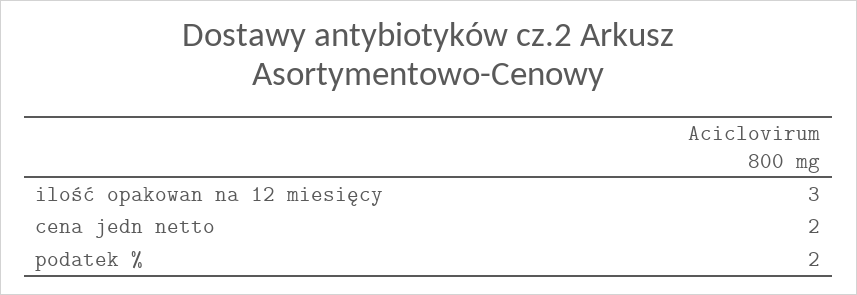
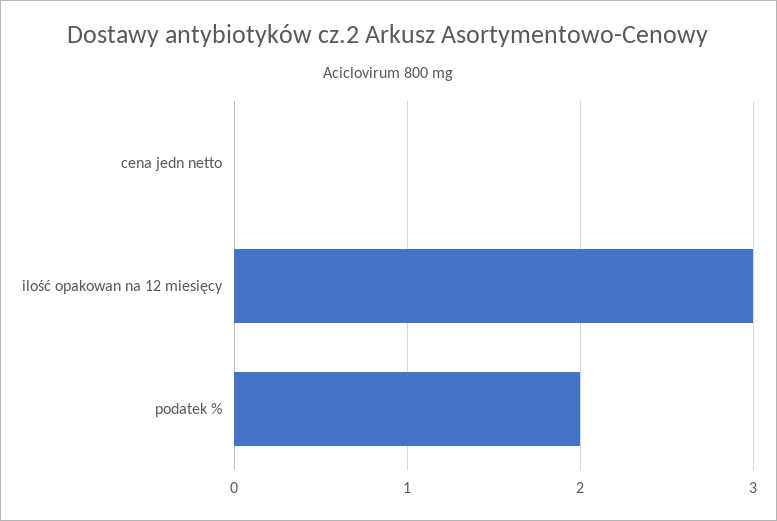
  {
    "ilość opakowan na 12 miesięcy": 3,
-   "cena jedn netto": 2,
+   "cena jedn netto": 0,
    "podatek %": 2
  }

